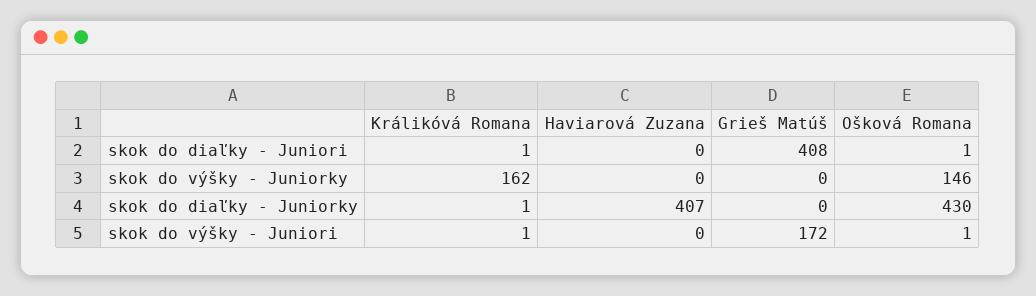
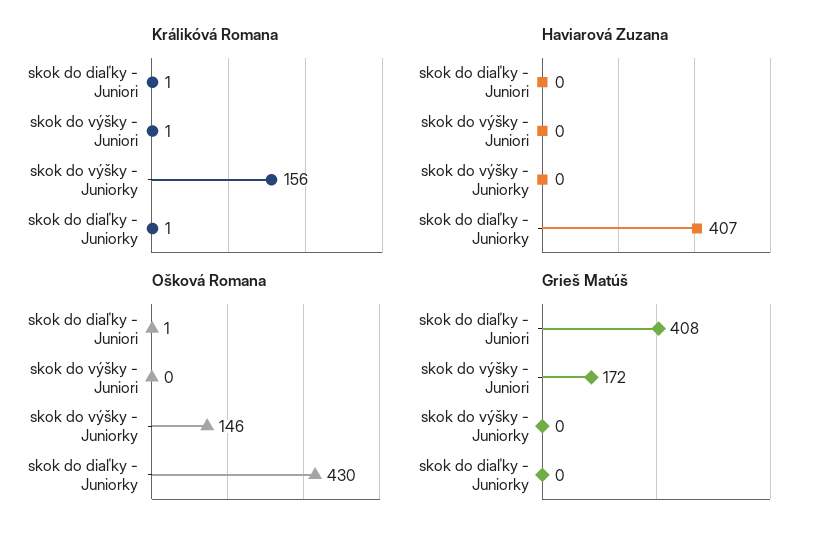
  {
    "Králikóvá Romana": {
      "skok do diaľky - Juniori": 1,
-     "skok do výšky - Juniorky": 162,
+     "skok do výšky - Juniorky": 156,
      "skok do diaľky - Juniorky": 1,
      "skok do výšky - Juniori": 1
    },
    "Haviarová Zuzana": {
      "skok do diaľky - Juniori": 0,
      "skok do výšky - Juniorky": 0,
      "skok do diaľky - Juniorky": 407,
      "skok do výšky - Juniori": 0
    },
    "Grieš Matúš": {
      "skok do diaľky - Juniori": 408,
      "skok do výšky - Juniorky": 0,
      "skok do diaľky - Juniorky": 0,
      "skok do výšky - Juniori": 172
    },
    "Ošková Romana": {
      "skok do diaľky - Juniori": 1,
      "skok do výšky - Juniorky": 146,
      "skok do diaľky - Juniorky": 430,
-     "skok do výšky - Juniori": 1
+     "skok do výšky - Juniori": 0
    }
  }

